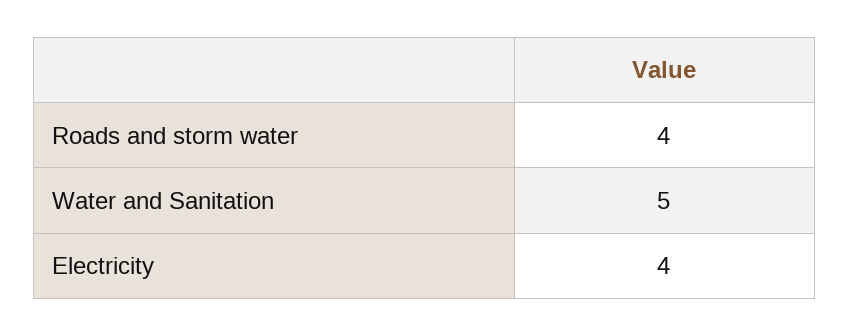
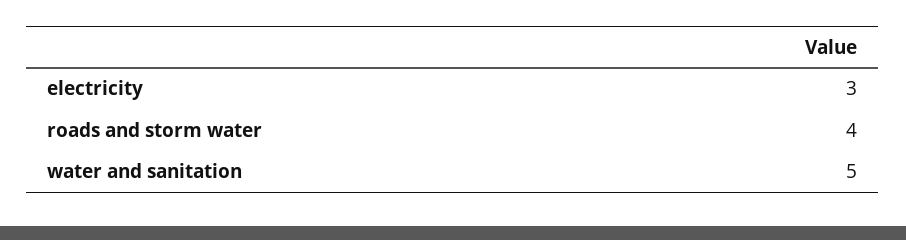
  {
    "Roads and storm water": 4,
    "Water and Sanitation": 5,
-   "Electricity": 4
+   "Electricity": 3
  }

